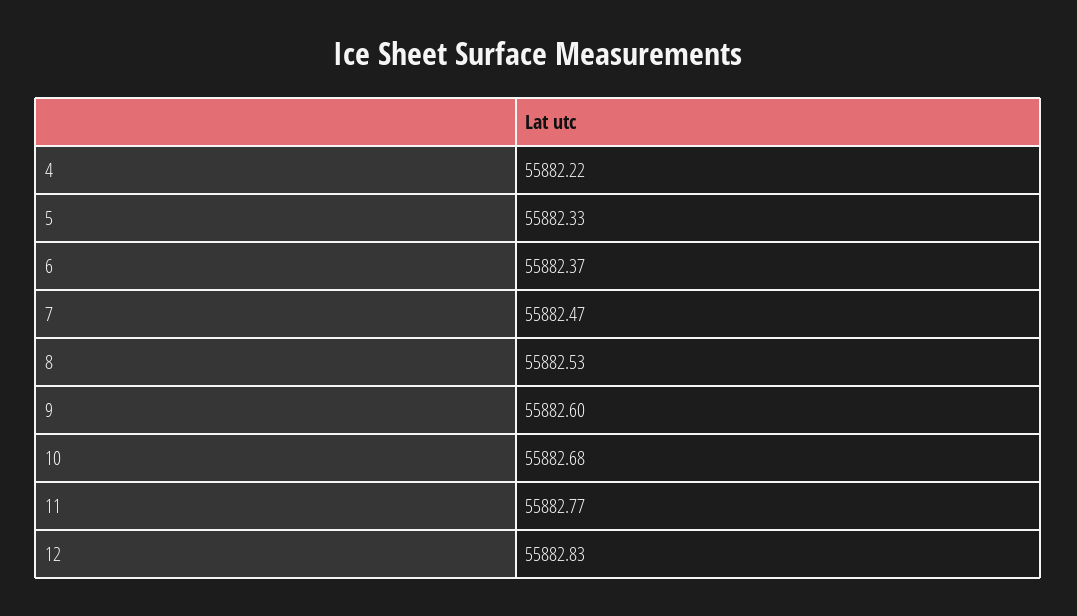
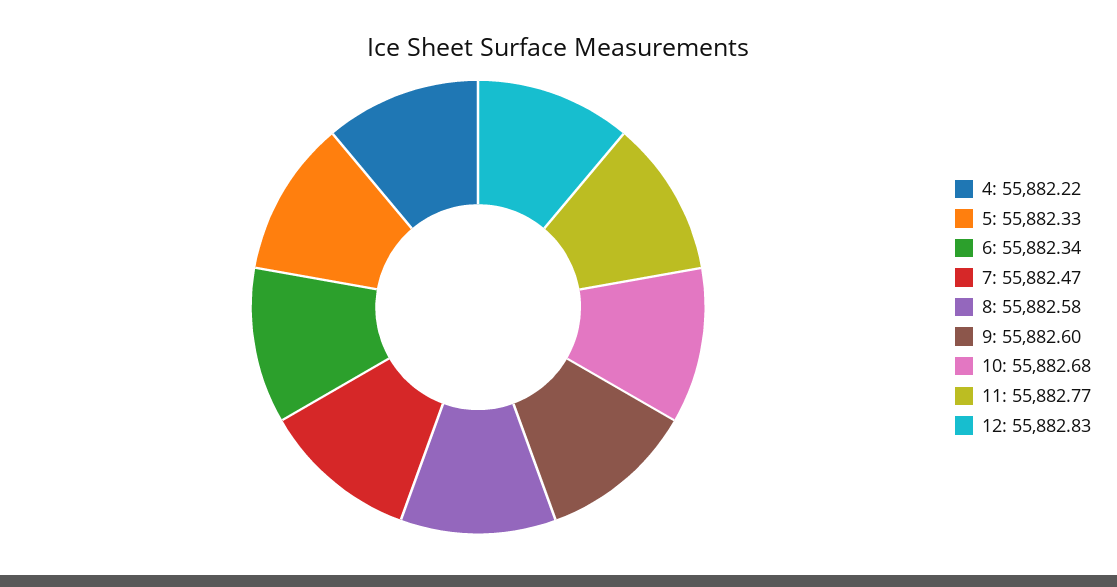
  {
    "4": 55882.22,
    "5": 55882.33,
-   "6": 55882.37,
+   "6": 55882.34,
    "7": 55882.47,
-   "8": 55882.53,
+   "8": 55882.58,
    "9": 55882.6,
    "10": 55882.68,
    "11": 55882.77,
    "12": 55882.83
  }

